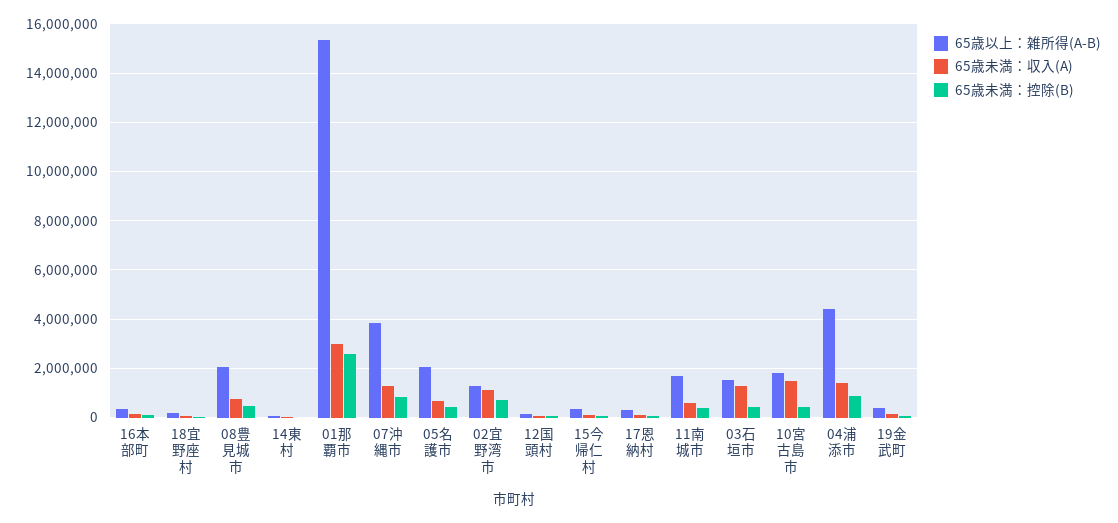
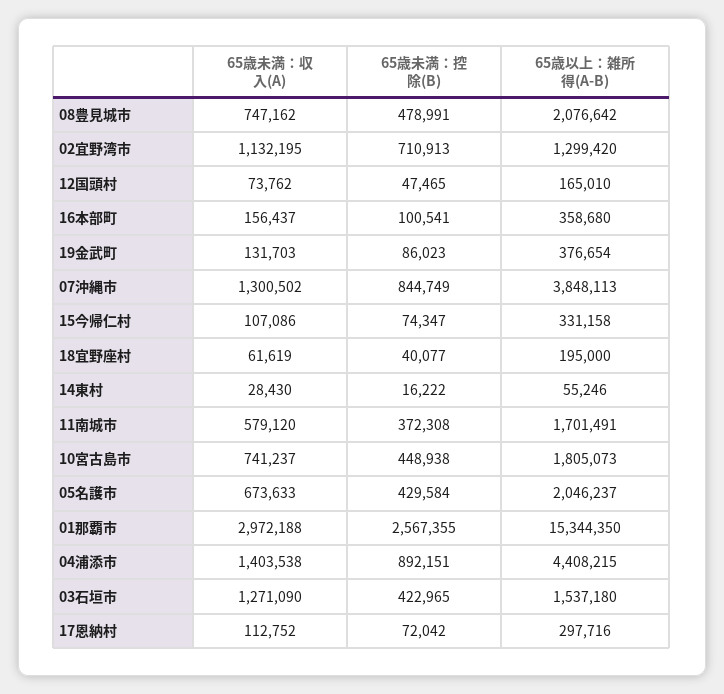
  {
    "65歳以上：雑所得(A-B)": {
      "16本部町": 358680,
      "18宜野座村": 195000,
      "08豊見城市": 2076642,
      "14東村": 55246,
      "01那覇市": 15344350,
      "07沖縄市": 3848113,
      "05名護市": 2046237,
      "02宜野湾市": 1299420,
      "12国頭村": 165010,
      "15今帰仁村": 331158,
      "17恩納村": 297716,
      "11南城市": 1701491,
      "03石垣市": 1537180,
      "10宮古島市": 1805073,
      "04浦添市": 4408215,
      "19金武町": 376654
    },
    "65歳未満：収入(A)": {
      "16本部町": 156437,
      "18宜野座村": 61619,
      "08豊見城市": 747162,
      "14東村": 28430,
      "01那覇市": 2972188,
      "07沖縄市": 1300502,
      "05名護市": 673633,
      "02宜野湾市": 1132195,
      "12国頭村": 73762,
      "15今帰仁村": 107086,
      "17恩納村": 112752,
      "11南城市": 579120,
      "03石垣市": 1271090,
-     "10宮古島市": 1500000,
+     "10宮古島市": 741237,
      "04浦添市": 1403538,
      "19金武町": 131703
    },
    "65歳未満：控除(B)": {
      "16本部町": 100541,
      "18宜野座村": 40077,
      "08豊見城市": 478991,
      "14東村": 16222,
      "01那覇市": 2567355,
      "07沖縄市": 844749,
      "05名護市": 429584,
      "02宜野湾市": 710913,
      "12国頭村": 47465,
      "15今帰仁村": 74347,
      "17恩納村": 72042,
      "11南城市": 372308,
      "03石垣市": 422965,
      "10宮古島市": 448938,
      "04浦添市": 892151,
      "19金武町": 86023
    }
  }

